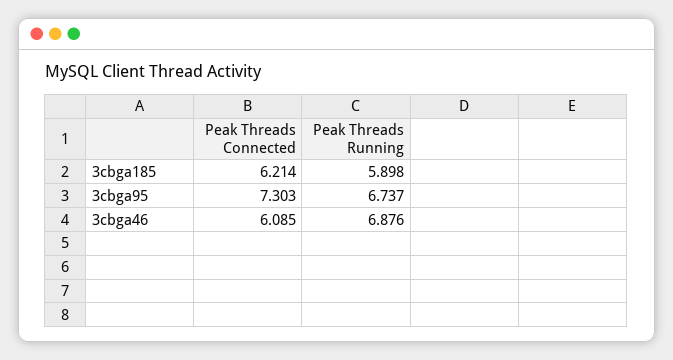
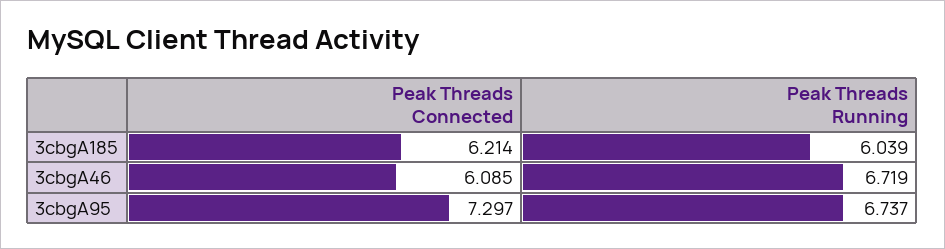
  {
    "Peak Threads Connected": {
      "3cbga185": 6.214,
-     "3cbga95": 7.303,
+     "3cbga95": 7.297,
      "3cbga46": 6.085
    },
    "Peak Threads Running": {
-     "3cbga185": 5.898,
+     "3cbga185": 6.039,
      "3cbga95": 6.737,
-     "3cbga46": 6.876
+     "3cbga46": 6.719
    }
  }

